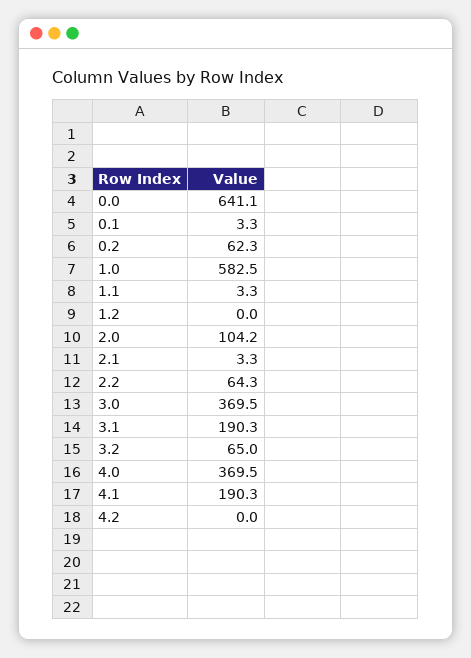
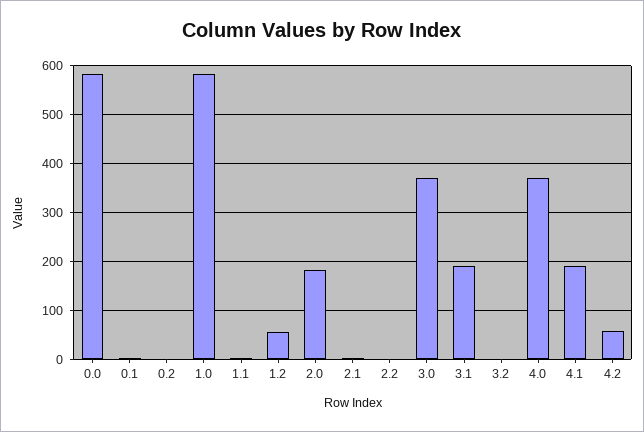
  {
-   "0.0": 641.1,
+   "0.0": 580,
    "0.1": 3.3,
-   "0.2": 62.3,
+   "0.2": 0,
    "1.0": 582.5,
    "1.1": 3.3,
-   "1.2": 0,
+   "1.2": 60,
-   "2.0": 104.2,
+   "2.0": 180,
    "2.1": 3.3,
-   "2.2": 64.3,
+   "2.2": 0,
    "3.0": 369.5,
    "3.1": 190.3,
-   "3.2": 65,
+   "3.2": 0,
    "4.0": 369.5,
    "4.1": 190.3,
-   "4.2": 0
+   "4.2": 60
  }

